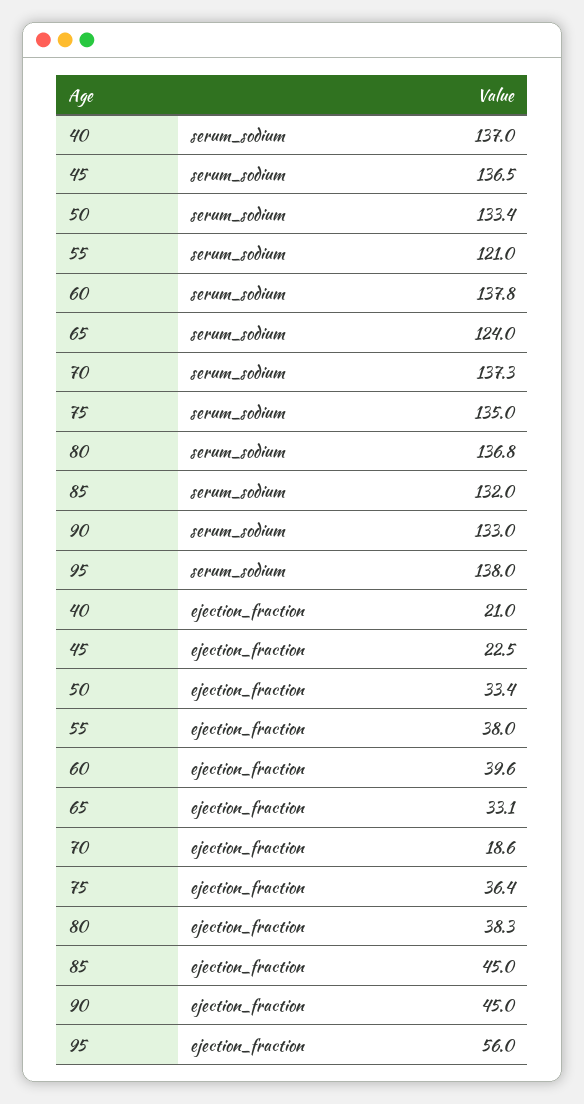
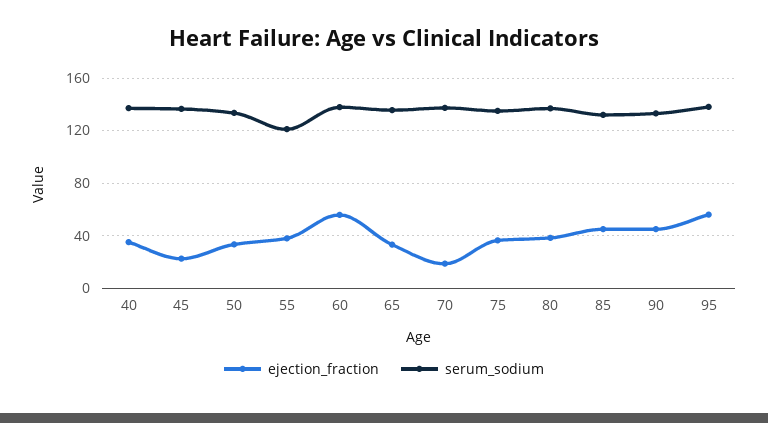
  {
    "serum_sodium": {
      "40": 137,
      "45": 136.5,
      "50": 133.4,
      "55": 121,
      "60": 137.8,
-     "65": 124,
+     "65": 135,
      "70": 137.3,
      "75": 135,
      "80": 136.8,
      "85": 132,
      "90": 133,
      "95": 138
    },
    "ejection_fraction": {
-     "40": 21,
+     "40": 35,
      "45": 22.5,
      "50": 33.4,
      "55": 38,
-     "60": 39.6,
+     "60": 55,
      "65": 33.1,
      "70": 18.6,
      "75": 36.4,
      "80": 38.3,
      "85": 45,
      "90": 45,
      "95": 56
    }
  }

